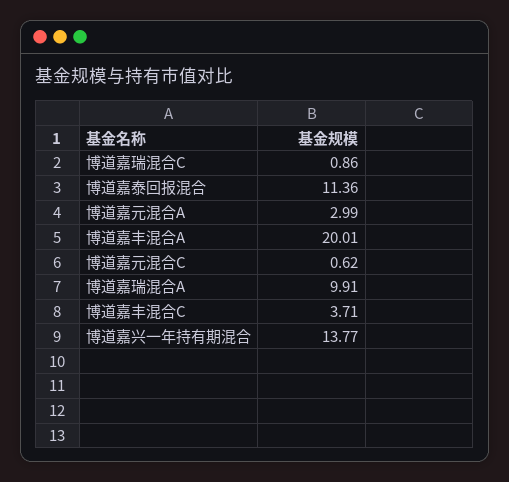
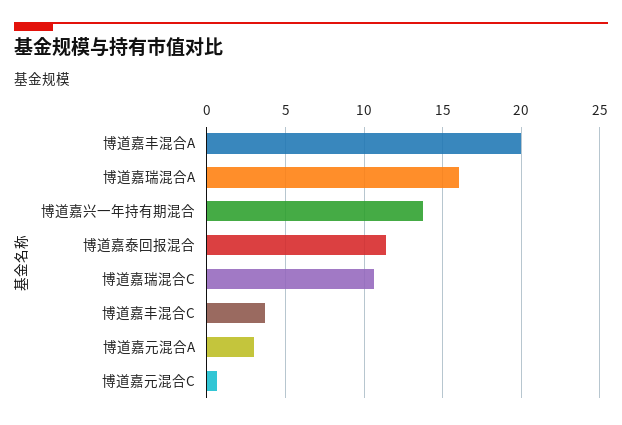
  {
-   "博道嘉瑞混合C": 0.86,
+   "博道嘉瑞混合C": 10.5,
    "博道嘉泰回报混合": 11.36,
    "博道嘉元混合A": 2.99,
    "博道嘉丰混合A": 20.01,
    "博道嘉元混合C": 0.62,
-   "博道嘉瑞混合A": 9.91,
+   "博道嘉瑞混合A": 16,
    "博道嘉丰混合C": 3.71,
    "博道嘉兴一年持有期混合": 13.77
  }

